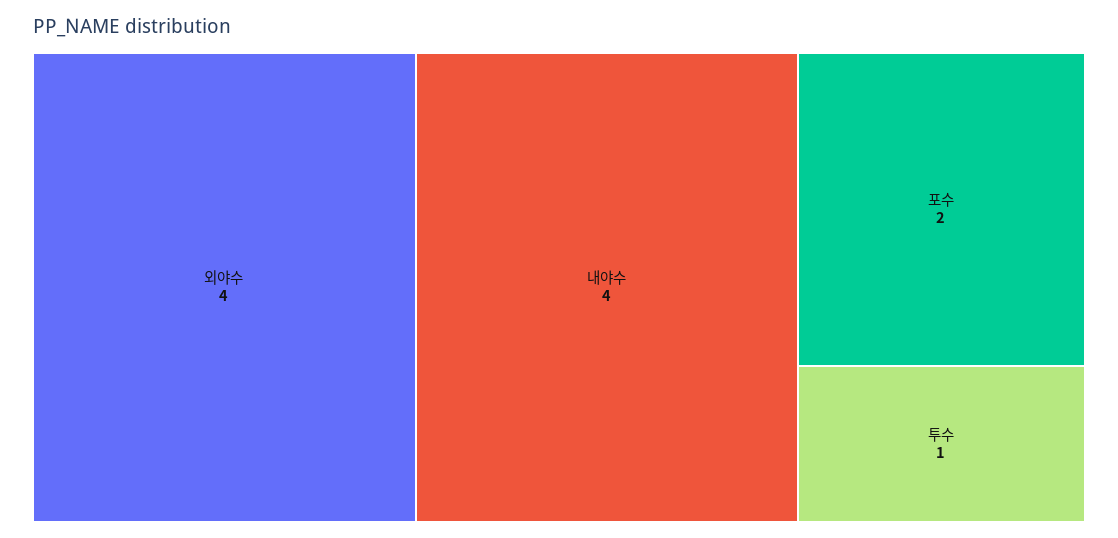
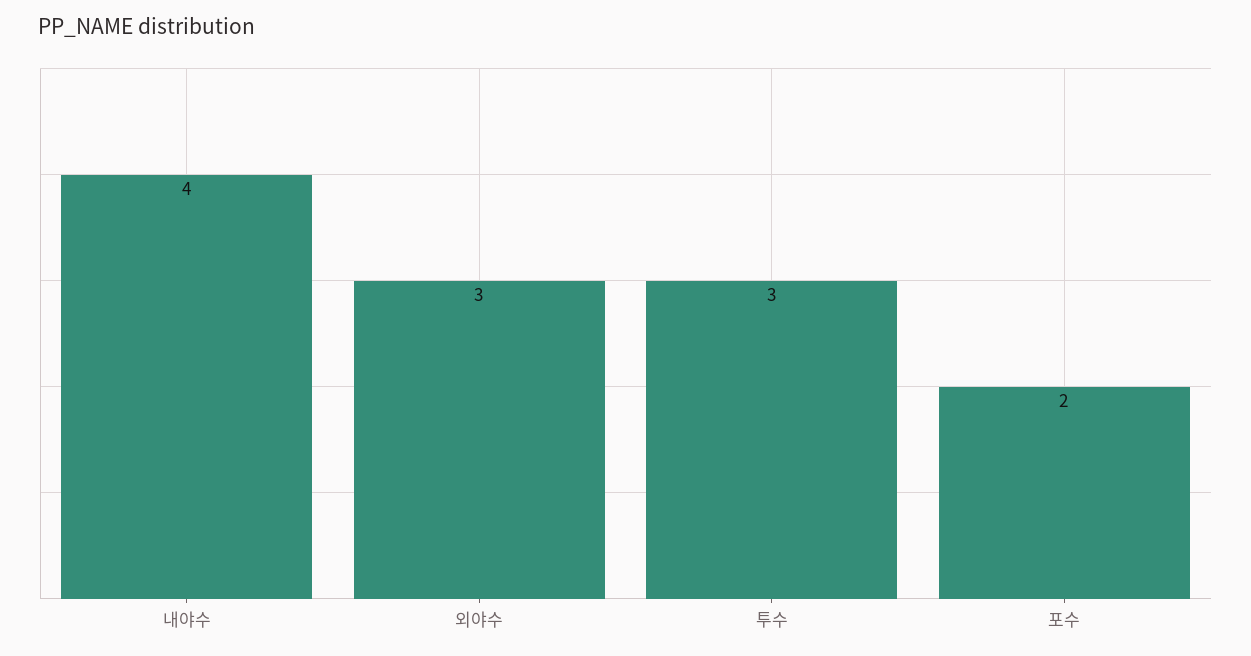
  {
-   "외야수": 4,
+   "외야수": 3,
    "내야수": 4,
    "포수": 2,
-   "투수": 1
+   "투수": 3
  }

